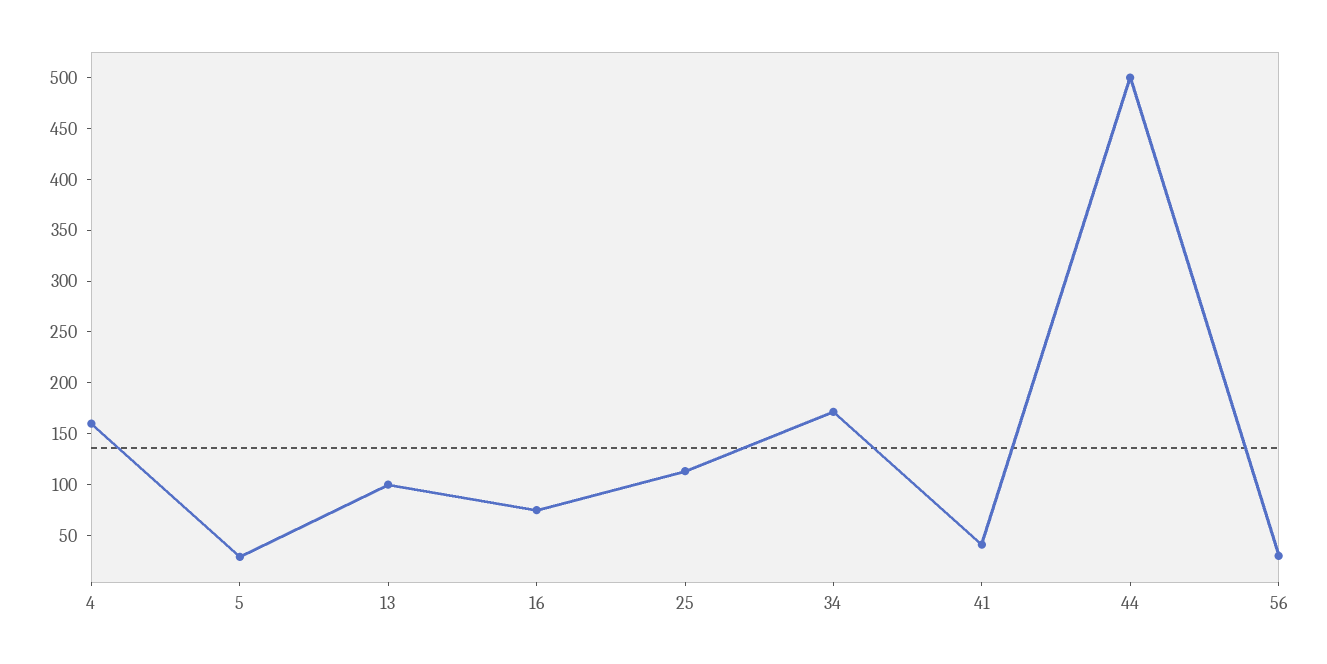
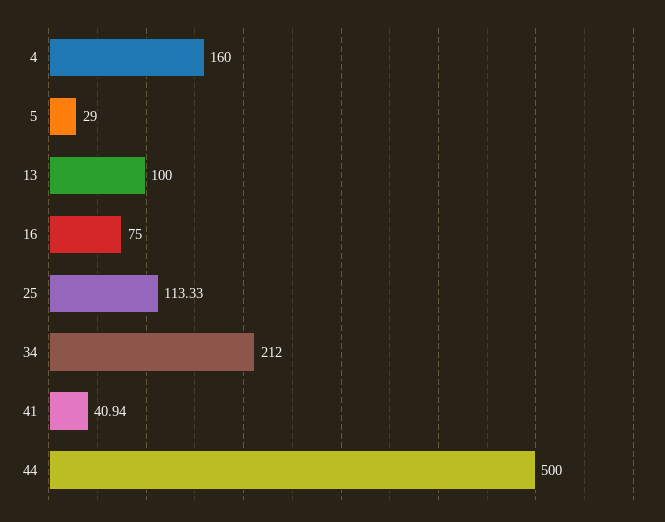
  {
    "4": 160,
    "5": 29,
    "13": 100,
    "16": 75,
    "25": 113.33,
-   "34": 170,
+   "34": 212,
    "41": 40.94,
-   "44": 500,
+   "44": 500
-   "56": 30
  }

